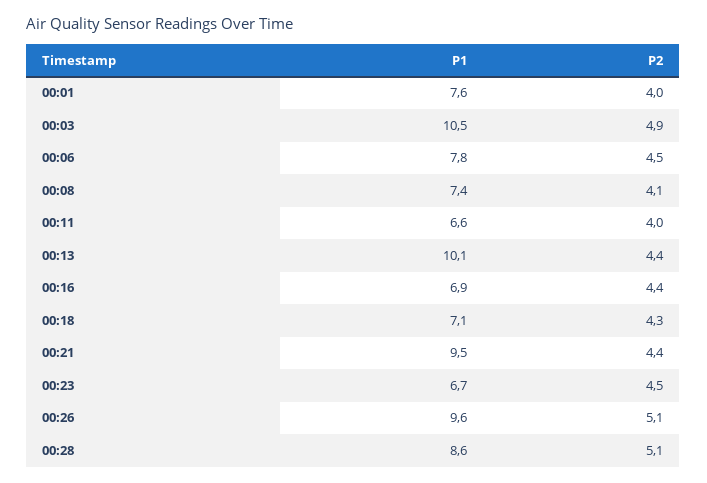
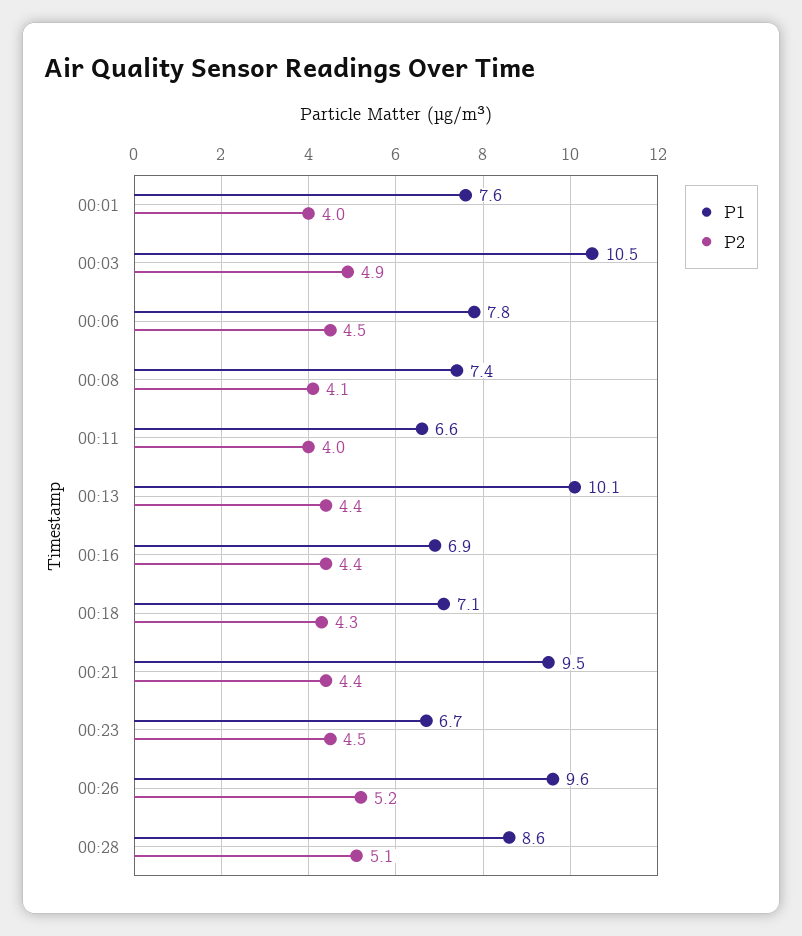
  {
    "P1": {
      "00:01": 7.6,
      "00:03": 10.5,
      "00:06": 7.8,
      "00:08": 7.4,
      "00:11": 6.6,
      "00:13": 10.1,
      "00:16": 6.9,
      "00:18": 7.1,
      "00:21": 9.5,
      "00:23": 6.7,
      "00:26": 9.6,
      "00:28": 8.6
    },
    "P2": {
      "00:01": 4,
      "00:03": 4.9,
      "00:06": 4.5,
      "00:08": 4.1,
      "00:11": 4,
      "00:13": 4.4,
      "00:16": 4.4,
      "00:18": 4.3,
      "00:21": 4.4,
      "00:23": 4.5,
-     "00:26": 5.1,
+     "00:26": 5.2,
      "00:28": 5.1
    }
  }

